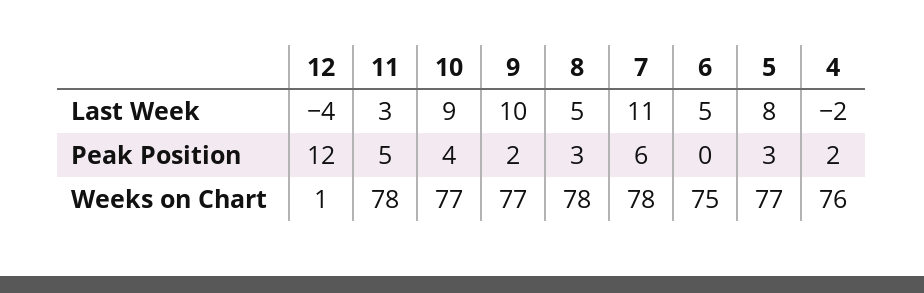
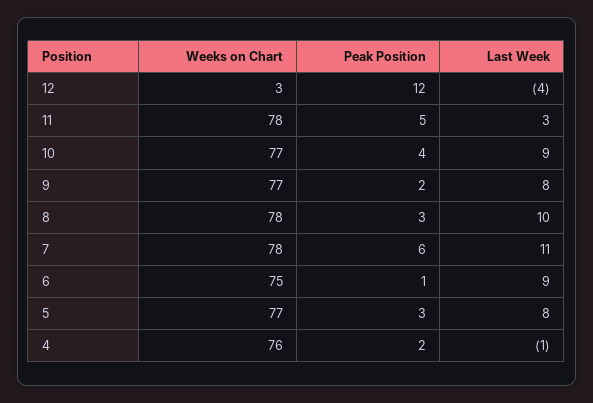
  {
    "12": {
      "Last Week": -4,
      "Peak Position": 12,
-     "Weeks on Chart": 1
+     "Weeks on Chart": 3
    },
    "11": {
      "Last Week": 3,
      "Peak Position": 5,
      "Weeks on Chart": 78
    },
    "10": {
      "Last Week": 9,
      "Peak Position": 4,
      "Weeks on Chart": 77
    },
    "9": {
-     "Last Week": 10,
+     "Last Week": 8,
      "Peak Position": 2,
      "Weeks on Chart": 77
    },
    "8": {
-     "Last Week": 5,
+     "Last Week": 10,
      "Peak Position": 3,
      "Weeks on Chart": 78
    },
    "7": {
      "Last Week": 11,
      "Peak Position": 6,
      "Weeks on Chart": 78
    },
    "6": {
-     "Last Week": 5,
+     "Last Week": 9,
-     "Peak Position": 0,
+     "Peak Position": 1,
      "Weeks on Chart": 75
    },
    "5": {
      "Last Week": 8,
      "Peak Position": 3,
      "Weeks on Chart": 77
    },
    "4": {
-     "Last Week": -2,
+     "Last Week": -1,
      "Peak Position": 2,
      "Weeks on Chart": 76
    }
  }

